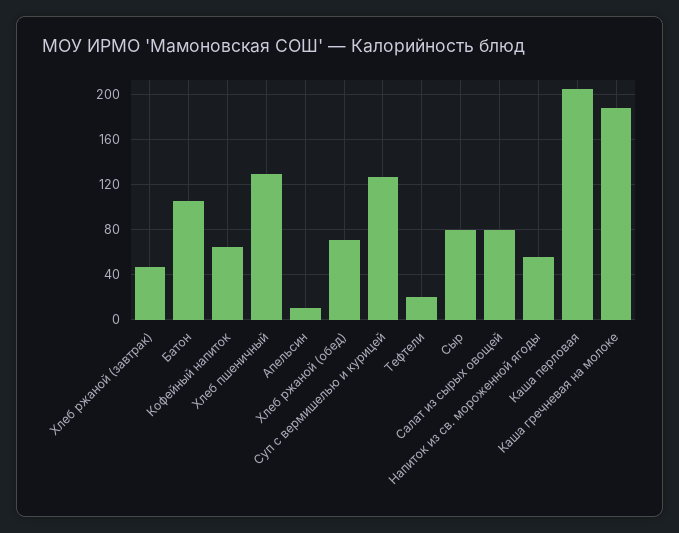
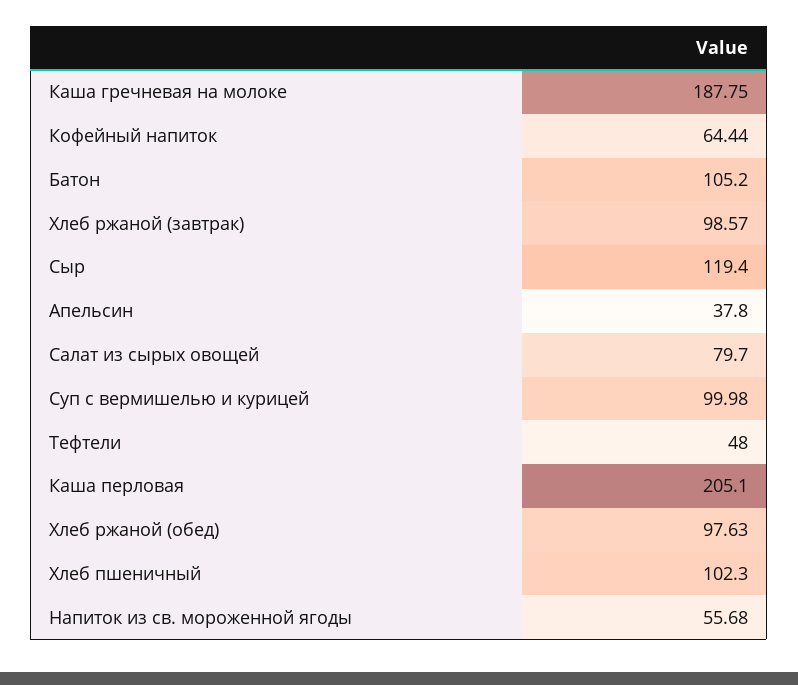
  {
-   "Хлеб ржаной (завтрак)": 50,
+   "Хлеб ржаной (завтрак)": 98.57,
    "Батон": 105.2,
    "Кофейный напиток": 64.44,
-   "Хлеб пшеничный": 130,
+   "Хлеб пшеничный": 102.3,
-   "Апельсин": 10,
+   "Апельсин": 37.8,
-   "Хлеб ржаной (обед)": 70,
+   "Хлеб ржаной (обед)": 97.63,
-   "Суп с вермишелью и курицей": 130,
+   "Суп с вермишелью и курицей": 99.98,
-   "Тефтели": 20,
+   "Тефтели": 48,
-   "Сыр": 80,
+   "Сыр": 119.4,
    "Салат из сырых овощей": 79.7,
    "Напиток из св. мороженной ягоды": 55.68,
    "Каша перловая": 205.1,
    "Каша гречневая на молоке": 187.75
  }

